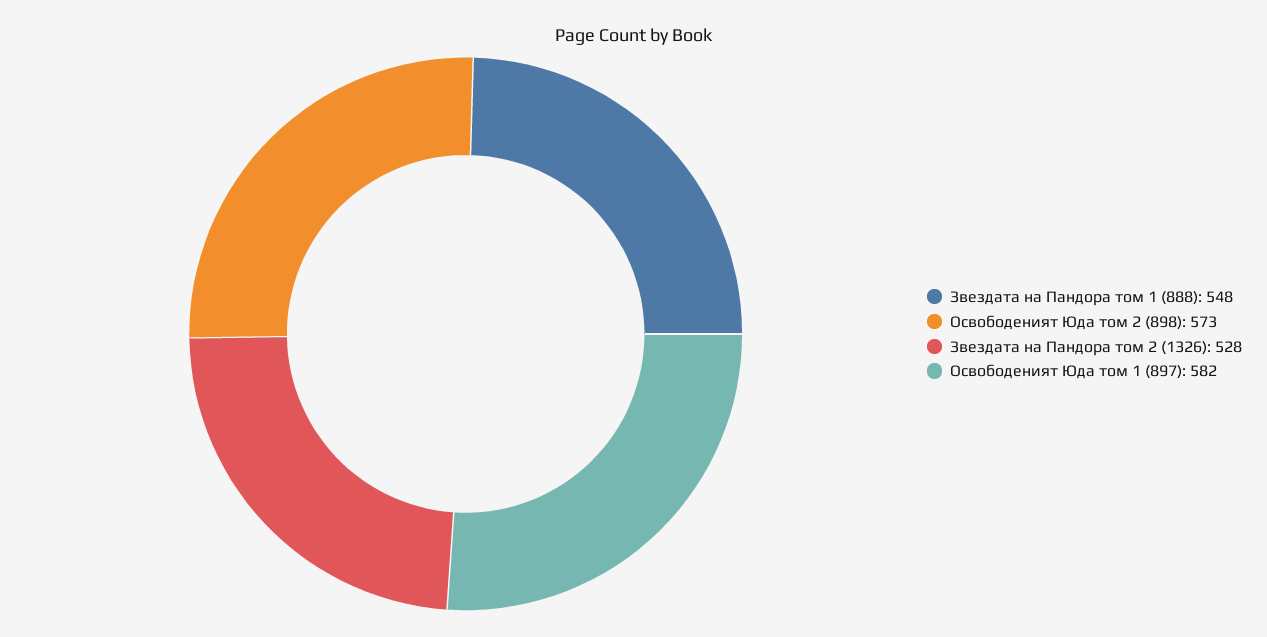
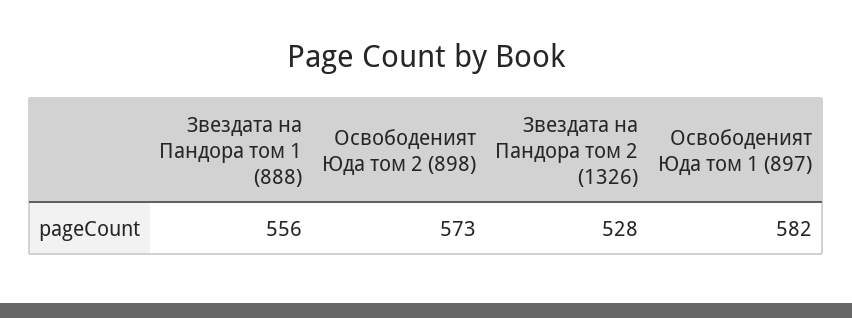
  {
-   "Звездата на Пандора том 1 (888)": 548,
+   "Звездата на Пандора том 1 (888)": 556,
    "Освободеният Юда том 2 (898)": 573,
    "Звездата на Пандора том 2 (1326)": 528,
    "Освободеният Юда том 1 (897)": 582
  }

